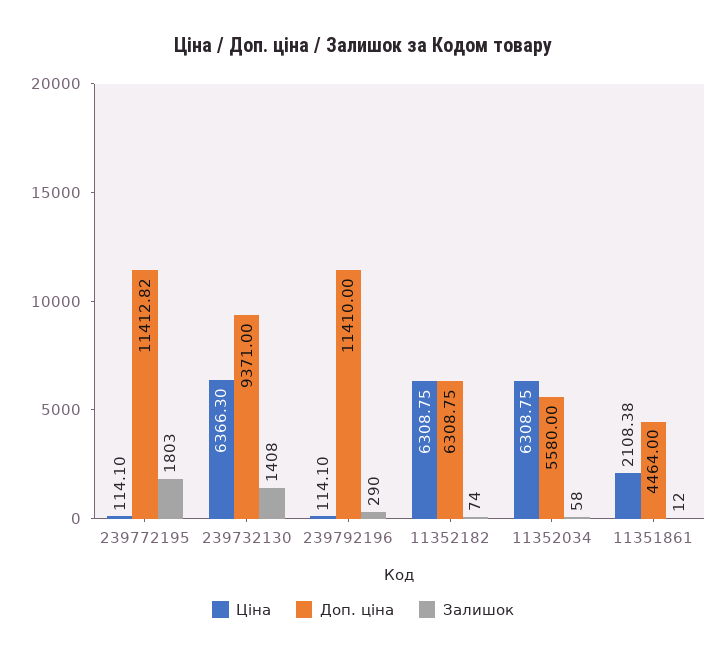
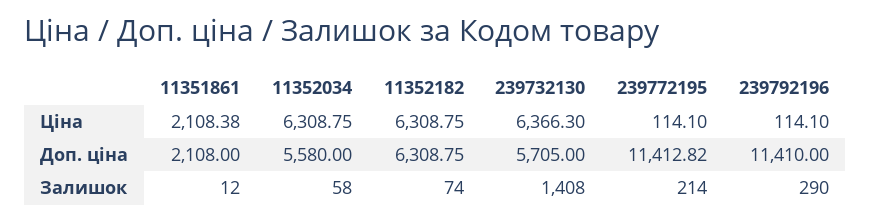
  {
    "Ціна": {
      "239772195": 114.1,
      "239732130": 6366.3,
      "239792196": 114.1,
      "11352182": 6308.75,
      "11352034": 6308.75,
      "11351861": 2108.38
    },
    "Доп. ціна": {
      "239772195": 11412.82,
-     "239732130": 9371,
+     "239732130": 5705,
      "239792196": 11410,
      "11352182": 6308.75,
      "11352034": 5580,
-     "11351861": 4464
+     "11351861": 2108
    },
    "Залишок": {
-     "239772195": 1803,
+     "239772195": 214,
      "239732130": 1408,
      "239792196": 290,
      "11352182": 74,
      "11352034": 58,
      "11351861": 12
    }
  }

